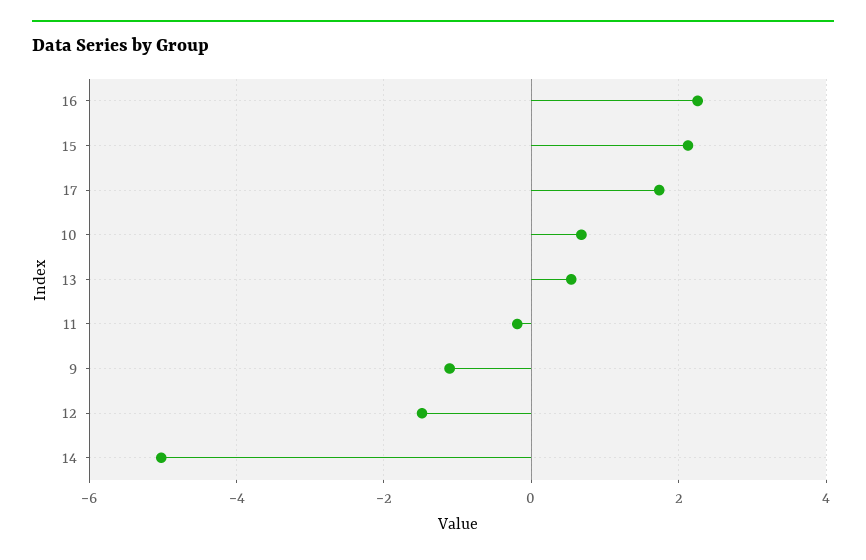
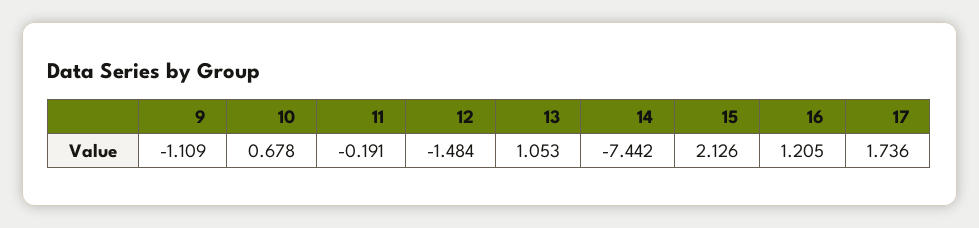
  {
-   "16": 2.2,
+   "16": 1.205,
    "15": 2.126,
    "17": 1.736,
    "10": 0.678,
-   "13": 0.6,
+   "13": 1.053,
    "11": -0.191,
    "9": -1.109,
    "12": -1.484,
-   "14": -5
+   "14": -7.442
  }

